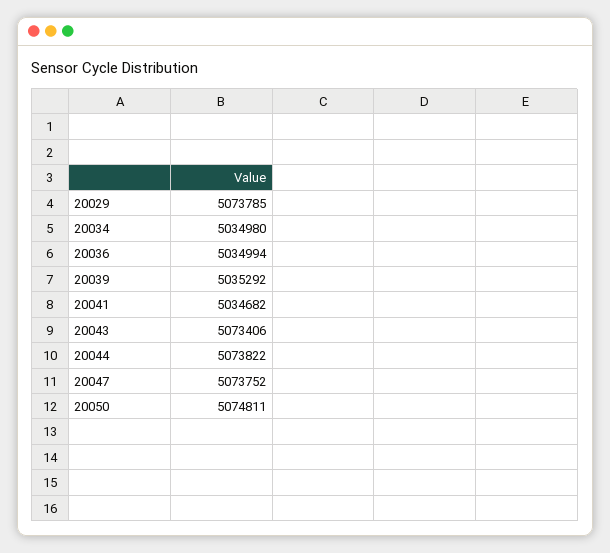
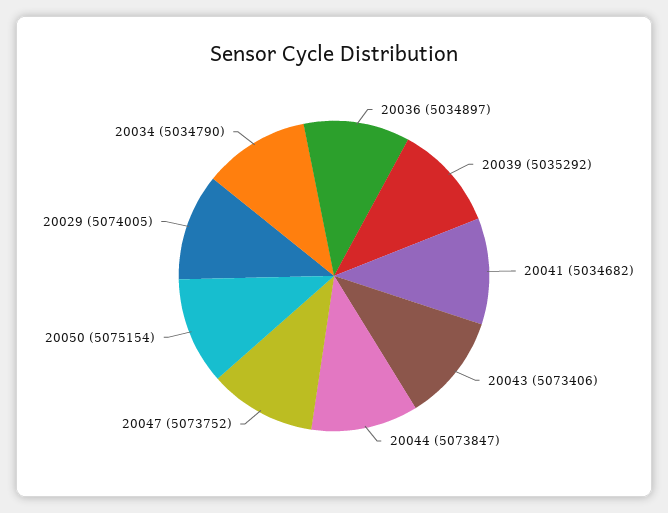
  {
-   "20029": 5073785,
+   "20029": 5074005,
-   "20034": 5034980,
+   "20034": 5034790,
-   "20036": 5034994,
+   "20036": 5034897,
    "20039": 5035292,
    "20041": 5034682,
    "20043": 5073406,
-   "20044": 5073822,
+   "20044": 5073847,
    "20047": 5073752,
-   "20050": 5074811
+   "20050": 5075154
  }

